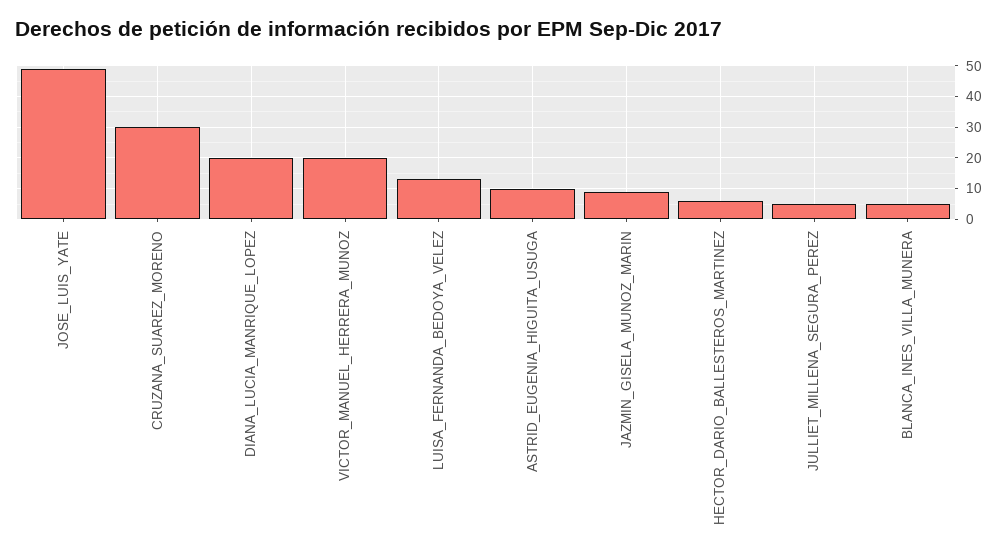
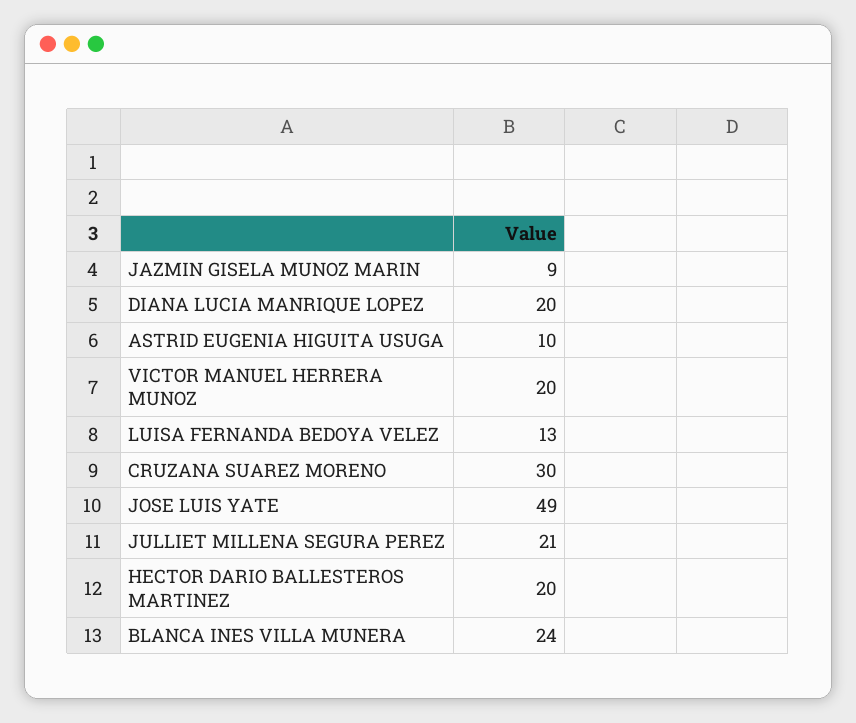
  {
    "JOSE_LUIS_YATE": 49,
    "CRUZANA_SUAREZ_MORENO": 30,
    "DIANA_LUCIA_MANRIQUE_LOPEZ": 20,
    "VICTOR_MANUEL_HERRERA_MUNOZ": 20,
    "LUISA_FERNANDA_BEDOYA_VELEZ": 13,
    "ASTRID_EUGENIA_HIGUITA_USUGA": 10,
    "JAZMIN_GISELA_MUNOZ_MARIN": 9,
-   "HECTOR_DARIO_BALLESTEROS_MARTINEZ": 5,
+   "HECTOR_DARIO_BALLESTEROS_MARTINEZ": 20,
-   "JULLIET_MILLENA_SEGURA_PEREZ": 5,
+   "JULLIET_MILLENA_SEGURA_PEREZ": 21,
-   "BLANCA_INES_VILLA_MUNERA": 5
+   "BLANCA_INES_VILLA_MUNERA": 24
  }

